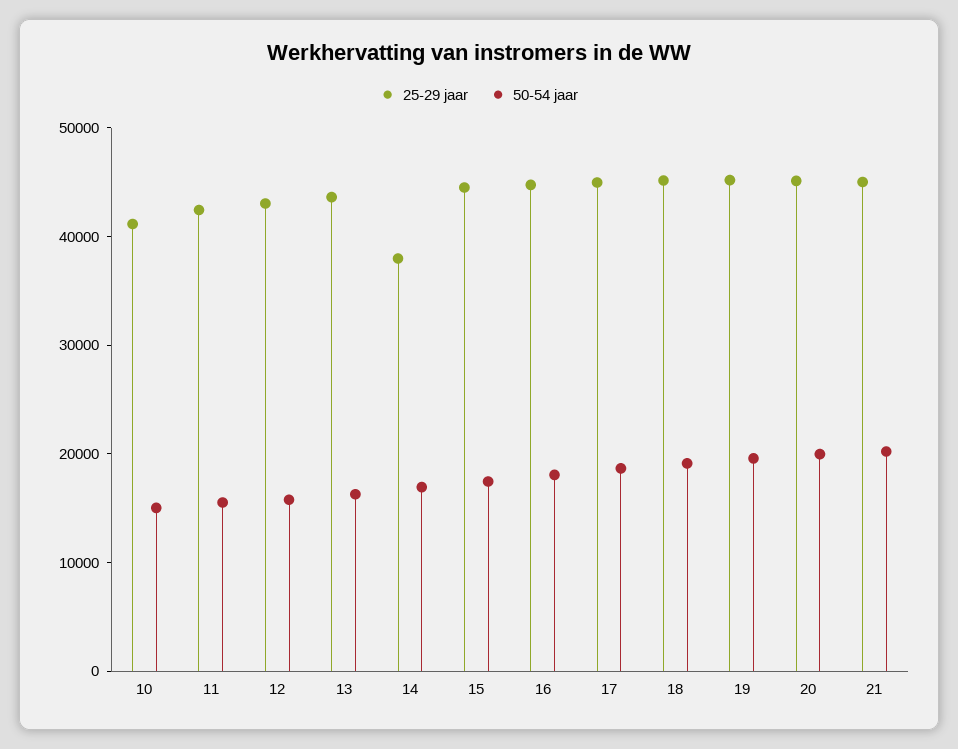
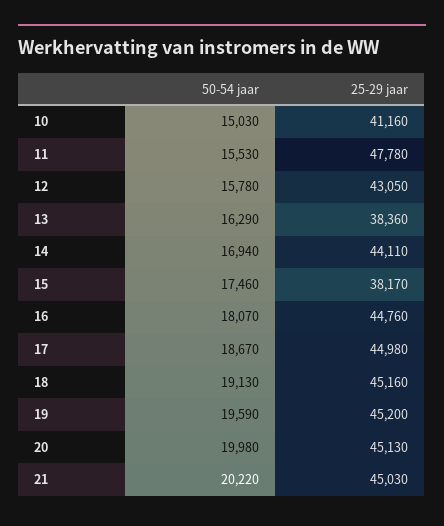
  {
    "25-29 jaar": {
      "10": 41160,
-     "11": 42000,
+     "11": 47780,
      "12": 43050,
-     "13": 44000,
+     "13": 38360,
-     "14": 38000,
+     "14": 44110,
-     "15": 44000,
+     "15": 38170,
      "16": 44760,
      "17": 44980,
      "18": 45160,
      "19": 45200,
      "20": 45130,
      "21": 45030
    },
    "50-54 jaar": {
      "10": 15030,
      "11": 15530,
      "12": 15780,
      "13": 16290,
      "14": 16940,
      "15": 17460,
      "16": 18070,
      "17": 18670,
      "18": 19130,
      "19": 19590,
      "20": 19980,
      "21": 20220
    }
  }

